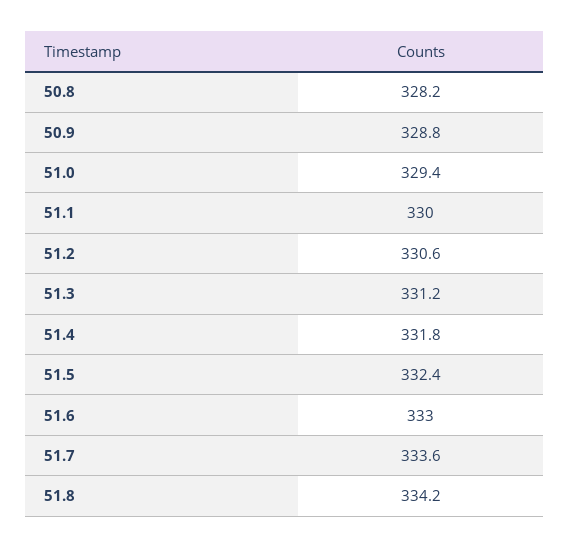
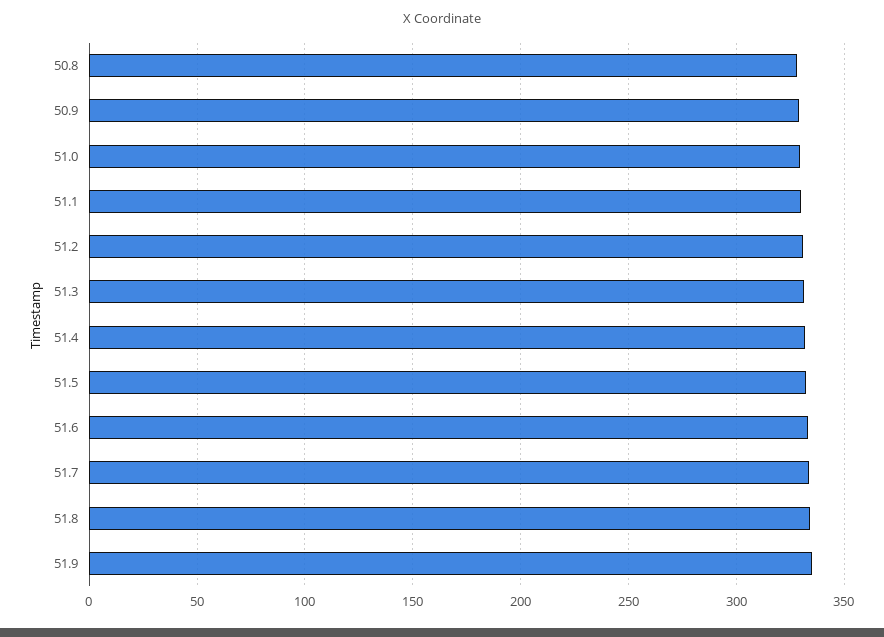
  {
    "50.8": 328.2,
    "50.9": 328.8,
    "51.0": 329.4,
    "51.1": 330,
    "51.2": 330.6,
    "51.3": 331.2,
    "51.4": 331.8,
    "51.5": 332.4,
    "51.6": 333,
    "51.7": 333.6,
-   "51.8": 334.2
+   "51.8": 334.2,
+   "51.9": 335
  }

